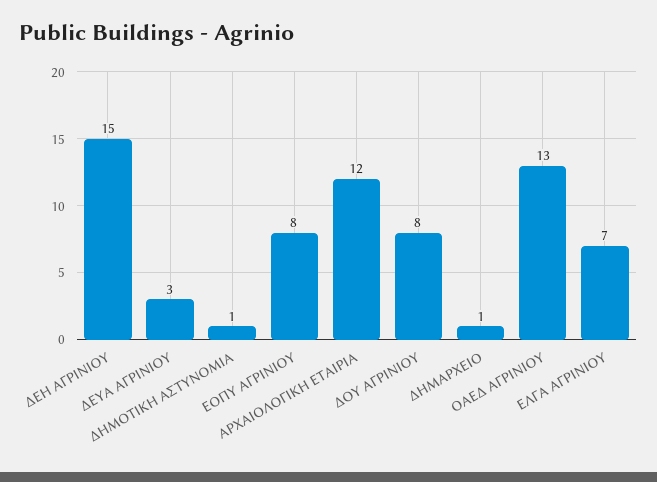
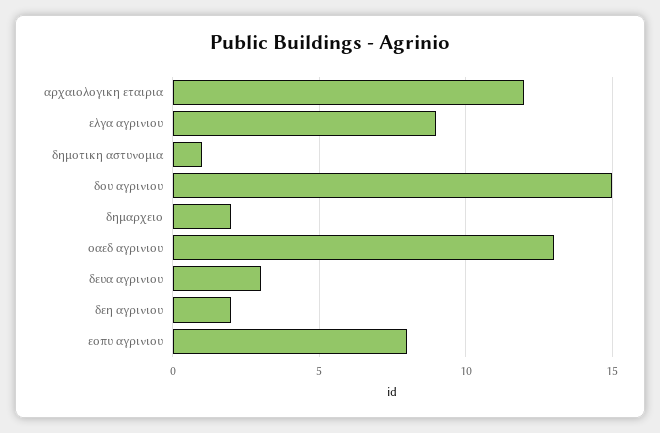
  {
-   "ΔΕΗ ΑΓΡΙΝΙΟΥ": 15,
+   "ΔΕΗ ΑΓΡΙΝΙΟΥ": 2,
    "ΔΕΥΑ ΑΓΡΙΝΙΟΥ": 3,
    "ΔΗΜΟΤΙΚΗ ΑΣΤΥΝΟΜΙΑ": 1,
    "ΕΟΠΥ ΑΓΡΙΝΙΟΥ": 8,
    "ΑΡΧΑΙΟΛΟΓΙΚΗ ΕΤΑΙΡΙΑ": 12,
-   "ΔΟΥ ΑΓΡΙΝΙΟΥ": 8,
+   "ΔΟΥ ΑΓΡΙΝΙΟΥ": 15,
-   "ΔΗΜΑΡΧΕΙΟ": 1,
+   "ΔΗΜΑΡΧΕΙΟ": 2,
    "ΟΑΕΔ ΑΓΡΙΝΙΟΥ": 13,
-   "ΕΛΓΑ ΑΓΡΙΝΙΟΥ": 7
+   "ΕΛΓΑ ΑΓΡΙΝΙΟΥ": 9
  }

